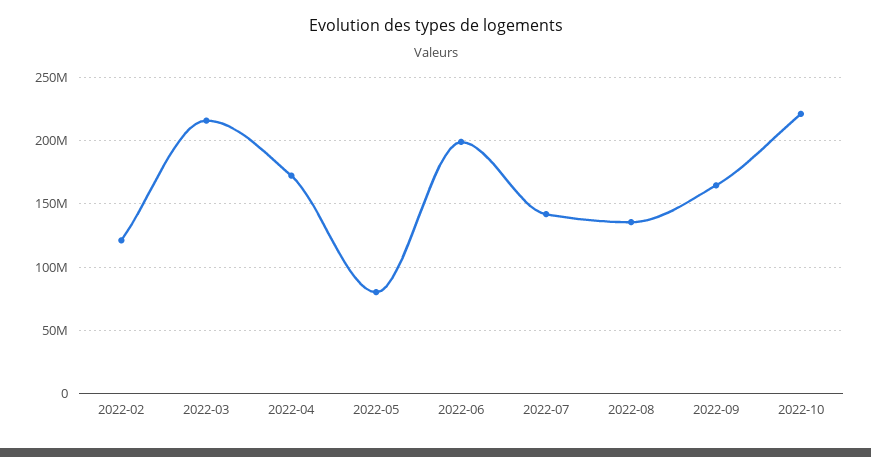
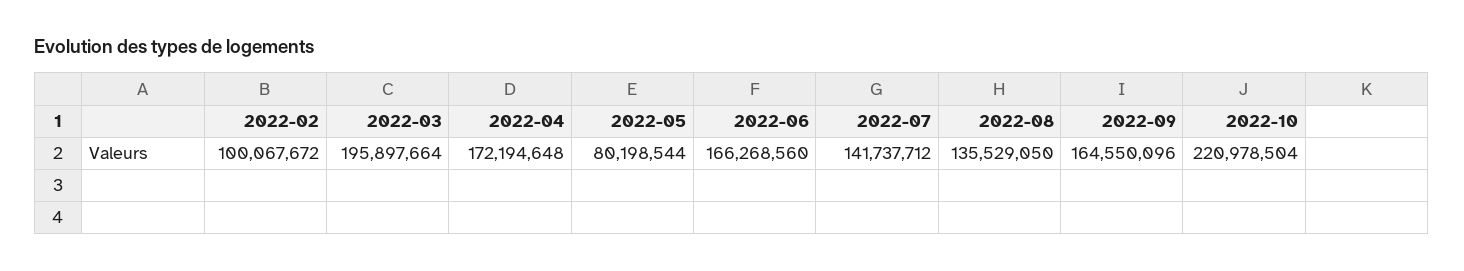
  {
-   "2022-02": 120000000,
+   "2022-02": 100067672,
-   "2022-03": 215000000,
+   "2022-03": 195897664,
    "2022-04": 172194648,
    "2022-05": 80198544,
-   "2022-06": 200000000,
+   "2022-06": 166268560,
    "2022-07": 141737712,
    "2022-08": 135529050,
    "2022-09": 164550096,
    "2022-10": 220978504
  }

